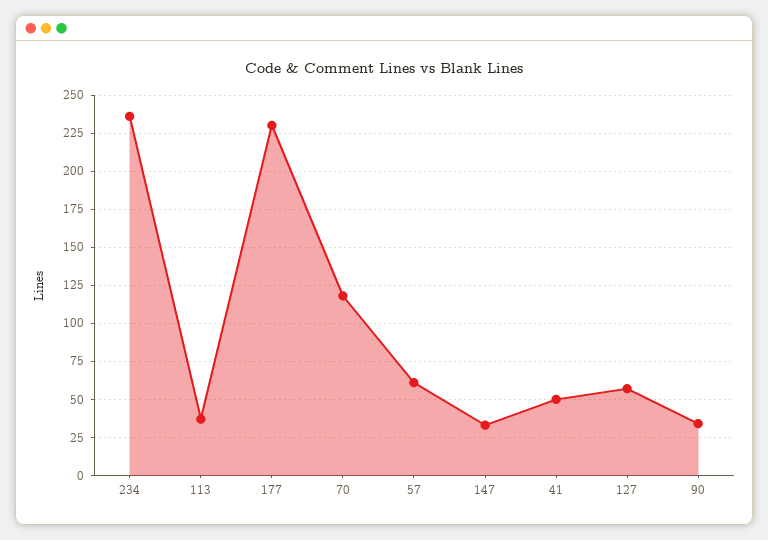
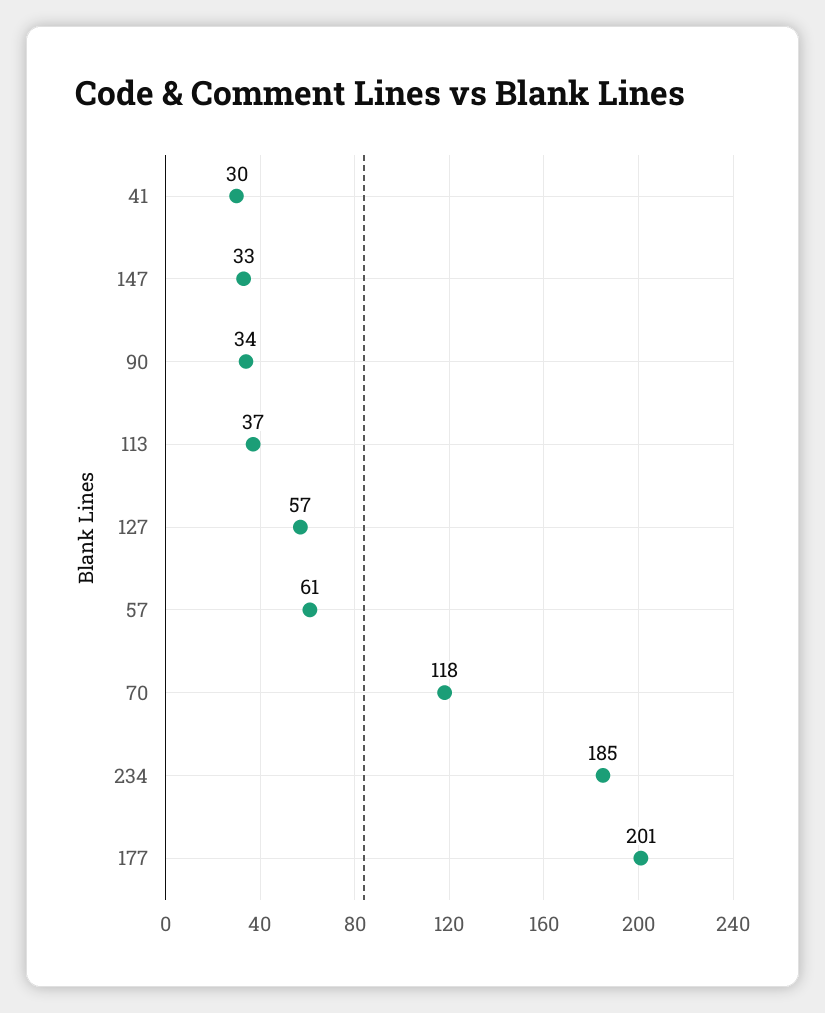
  {
-   "234": 235,
+   "234": 185,
    "113": 37,
-   "177": 230,
+   "177": 201,
    "70": 118,
    "57": 61,
    "147": 33,
-   "41": 50,
+   "41": 30,
    "127": 57,
    "90": 34
  }

